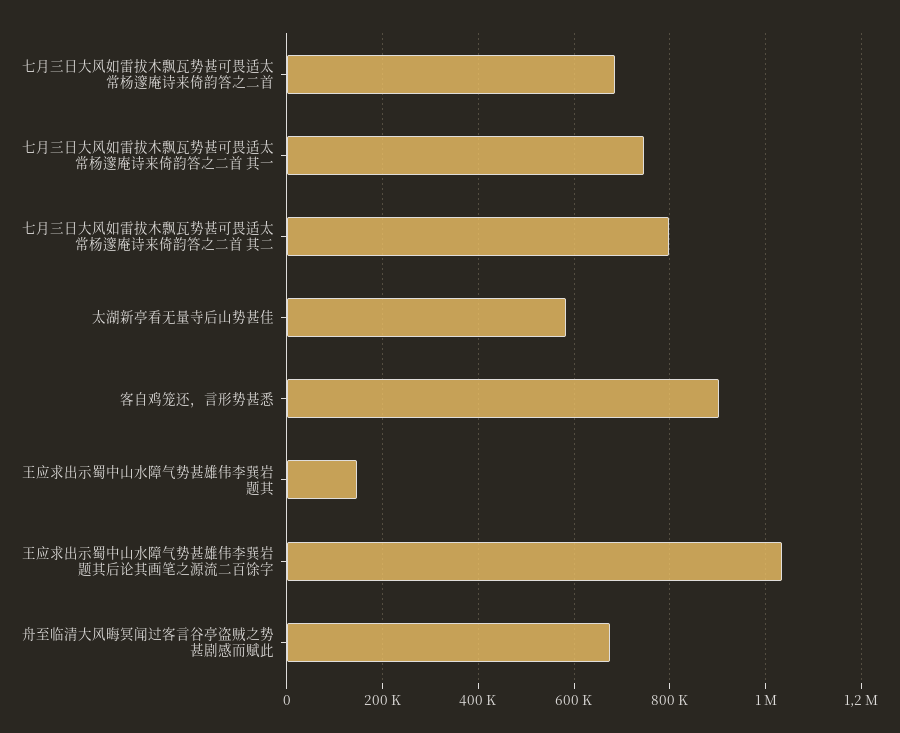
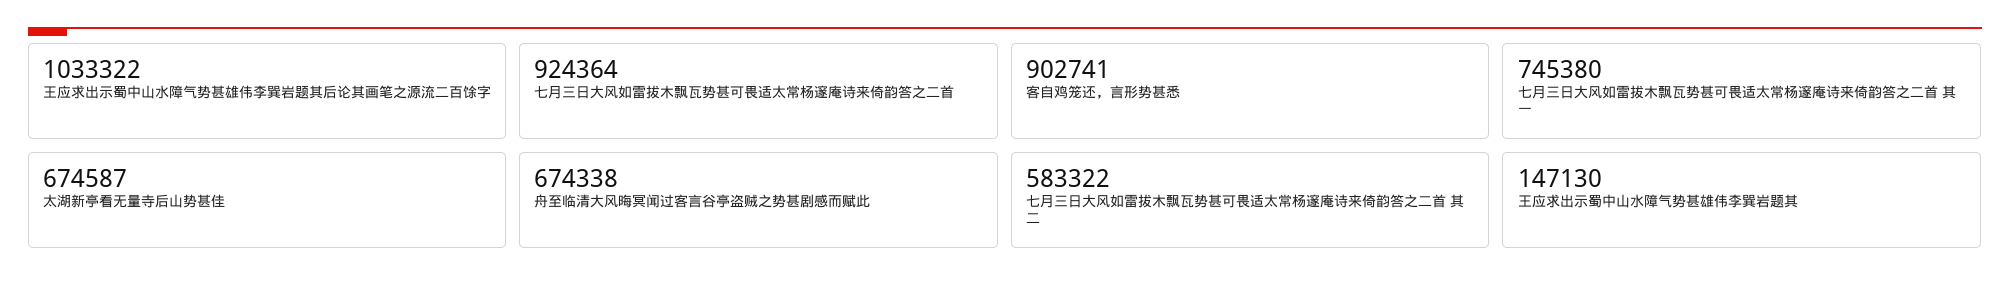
  {
-   "七月三日大风如雷拔木飘瓦势甚可畏适太常杨邃庵诗来倚韵答之二首": 680000,
+   "七月三日大风如雷拔木飘瓦势甚可畏适太常杨邃庵诗来倚韵答之二首": 924364,
    "七月三日大风如雷拔木飘瓦势甚可畏适太常杨邃庵诗来倚韵答之二首 其一": 745380,
-   "七月三日大风如雷拔木飘瓦势甚可畏适太常杨邃庵诗来倚韵答之二首 其二": 800000,
+   "七月三日大风如雷拔木飘瓦势甚可畏适太常杨邃庵诗来倚韵答之二首 其二": 583322,
-   "太湖新亭看无量寺后山势甚佳": 580000,
+   "太湖新亭看无量寺后山势甚佳": 674587,
    "客自鸡笼还，言形势甚悉": 902741,
    "王应求出示蜀中山水障气势甚雄伟李巽岩题其": 147130,
    "王应求出示蜀中山水障气势甚雄伟李巽岩题其后论其画笔之源流二百馀字": 1033322,
    "舟至临清大风晦冥闻过客言谷亭盗贼之势甚剧感而赋此": 674338
  }

